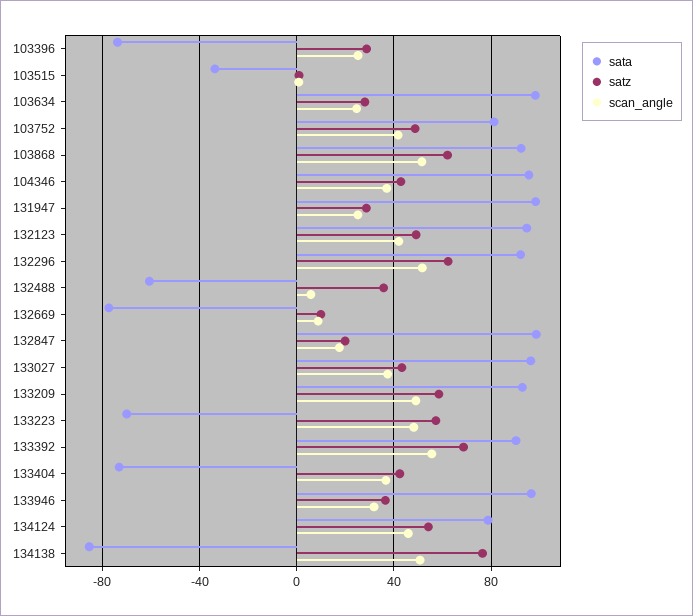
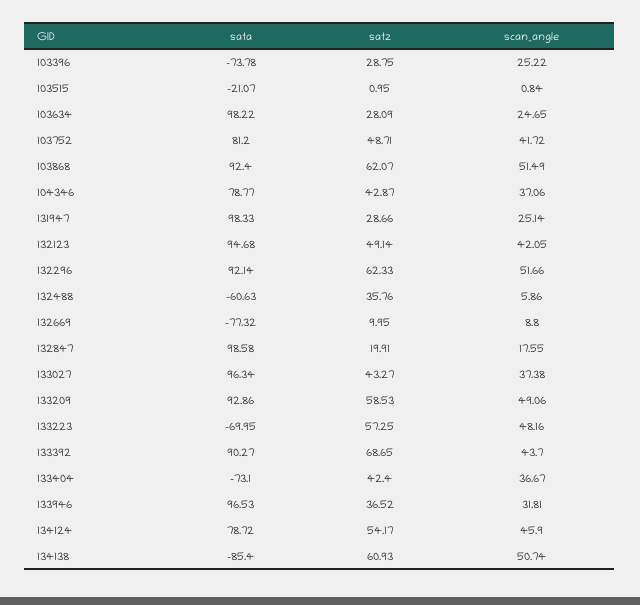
  {
    "sata": {
      "103396": -73.78,
-     "103515": -35,
+     "103515": -21.07,
      "103634": 98.22,
      "103752": 81.2,
      "103868": 92.4,
-     "104346": 95,
+     "104346": 78.77,
      "131947": 98.33,
      "132123": 94.68,
      "132296": 92.14,
      "132488": -60.63,
      "132669": -77.32,
      "132847": 98.58,
      "133027": 96.34,
      "133209": 92.86,
      "133223": -69.95,
      "133392": 90.27,
      "133404": -73.1,
      "133946": 96.53,
      "134124": 78.72,
      "134138": -85.4
    },
    "satz": {
      "103396": 28.75,
      "103515": 0.95,
      "103634": 28.09,
      "103752": 48.71,
      "103868": 62.07,
      "104346": 42.87,
      "131947": 28.66,
      "132123": 49.14,
      "132296": 62.33,
      "132488": 35.76,
      "132669": 9.95,
      "132847": 19.91,
      "133027": 43.27,
      "133209": 58.53,
      "133223": 57.25,
      "133392": 68.65,
      "133404": 42.4,
      "133946": 36.52,
      "134124": 54.17,
-     "134138": 75
+     "134138": 60.93
    },
    "scan_angle": {
      "103396": 25.22,
      "103515": 0.84,
      "103634": 24.65,
      "103752": 41.72,
      "103868": 51.49,
      "104346": 37.06,
      "131947": 25.14,
      "132123": 42.05,
      "132296": 51.66,
      "132488": 5.86,
      "132669": 8.8,
      "132847": 17.55,
      "133027": 37.38,
      "133209": 49.06,
      "133223": 48.16,
-     "133392": 55,
+     "133392": 43.7,
      "133404": 36.67,
      "133946": 31.81,
      "134124": 45.9,
      "134138": 50.74
    }
  }

